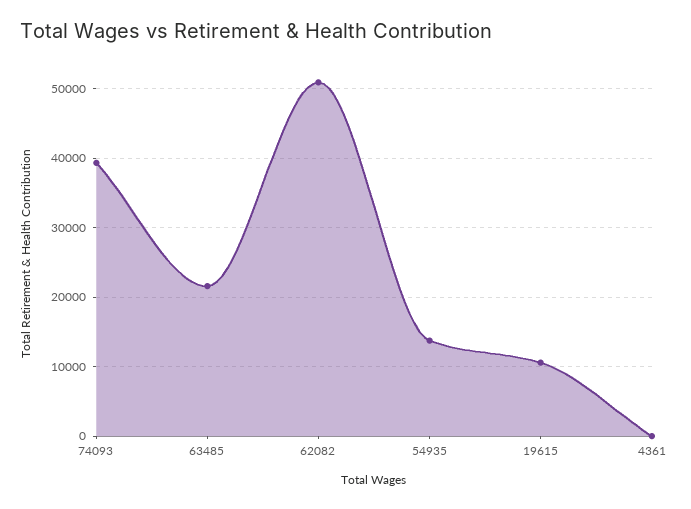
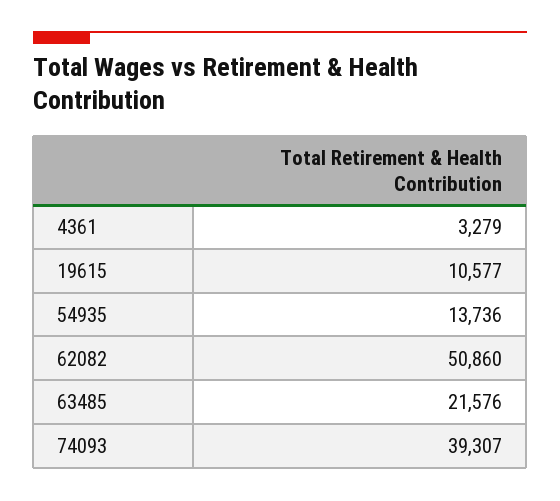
  {
    "74093": 39307,
    "63485": 21576,
    "62082": 50860,
    "54935": 13736,
    "19615": 10577,
-   "4361": 0
+   "4361": 3279
  }

